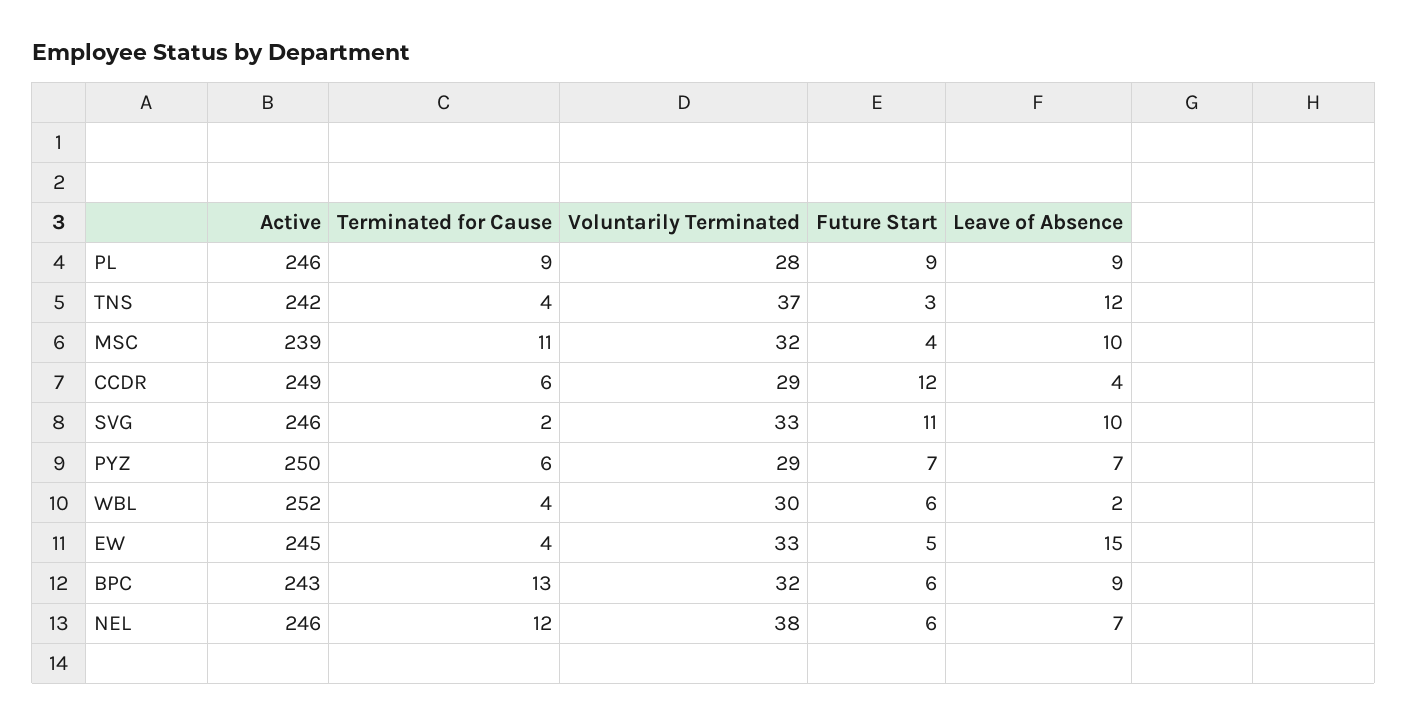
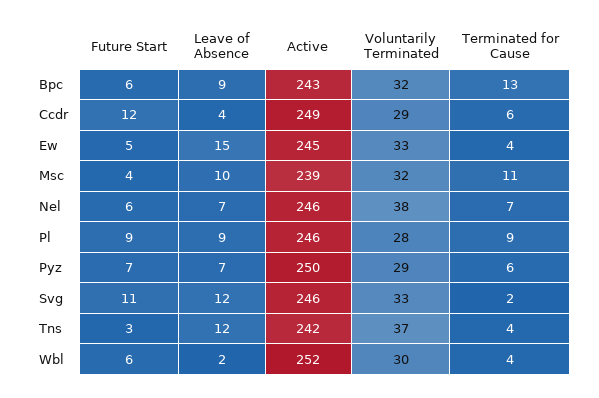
  {
    "Active": {
      "PL": 246,
      "TNS": 242,
      "MSC": 239,
      "CCDR": 249,
      "SVG": 246,
      "PYZ": 250,
      "WBL": 252,
      "EW": 245,
      "BPC": 243,
      "NEL": 246
    },
    "Terminated for Cause": {
      "PL": 9,
      "TNS": 4,
      "MSC": 11,
      "CCDR": 6,
      "SVG": 2,
      "PYZ": 6,
      "WBL": 4,
      "EW": 4,
      "BPC": 13,
-     "NEL": 12
+     "NEL": 7
    },
    "Voluntarily Terminated": {
      "PL": 28,
      "TNS": 37,
      "MSC": 32,
      "CCDR": 29,
      "SVG": 33,
      "PYZ": 29,
      "WBL": 30,
      "EW": 33,
      "BPC": 32,
      "NEL": 38
    },
    "Future Start": {
      "PL": 9,
      "TNS": 3,
      "MSC": 4,
      "CCDR": 12,
      "SVG": 11,
      "PYZ": 7,
      "WBL": 6,
      "EW": 5,
      "BPC": 6,
      "NEL": 6
    },
    "Leave of Absence": {
      "PL": 9,
      "TNS": 12,
      "MSC": 10,
      "CCDR": 4,
-     "SVG": 10,
+     "SVG": 12,
      "PYZ": 7,
      "WBL": 2,
      "EW": 15,
      "BPC": 9,
      "NEL": 7
    }
  }

